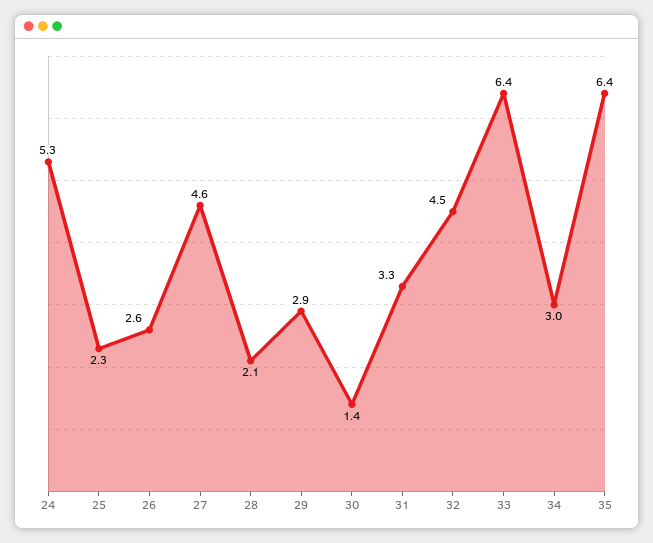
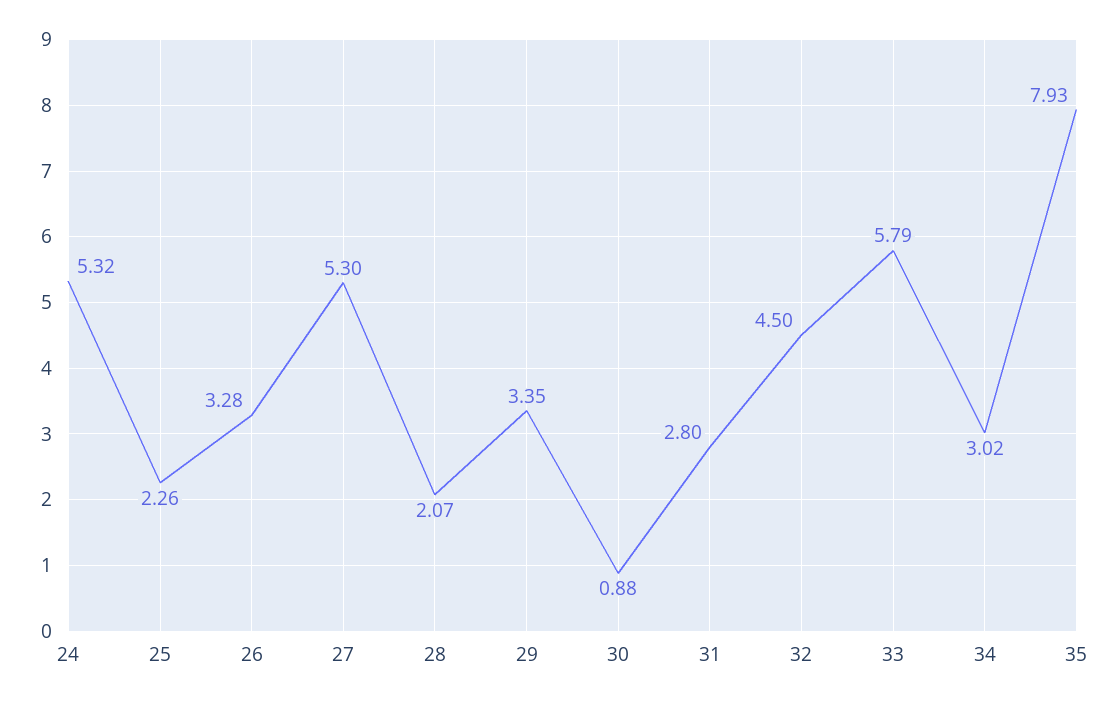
  {
    "24": 5.32,
    "25": 2.26,
-   "26": 2.6,
+   "26": 3.28,
-   "27": 4.6,
+   "27": 5.3,
    "28": 2.07,
-   "29": 2.9,
+   "29": 3.35,
-   "30": 1.4,
+   "30": 0.88,
-   "31": 3.3,
+   "31": 2.8,
    "32": 4.5,
-   "33": 6.4,
+   "33": 5.79,
    "34": 3.02,
-   "35": 6.4
+   "35": 7.93
  }

